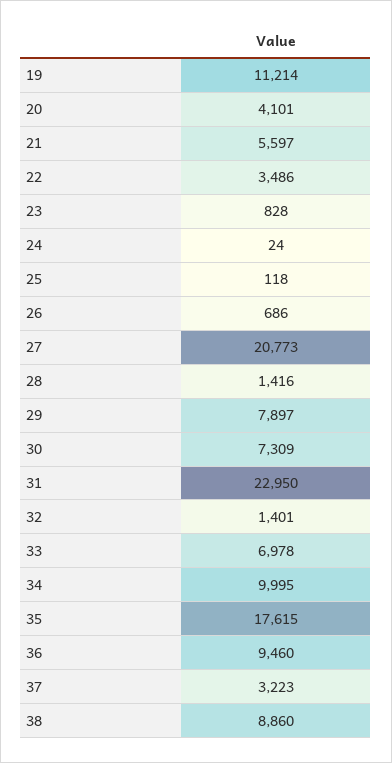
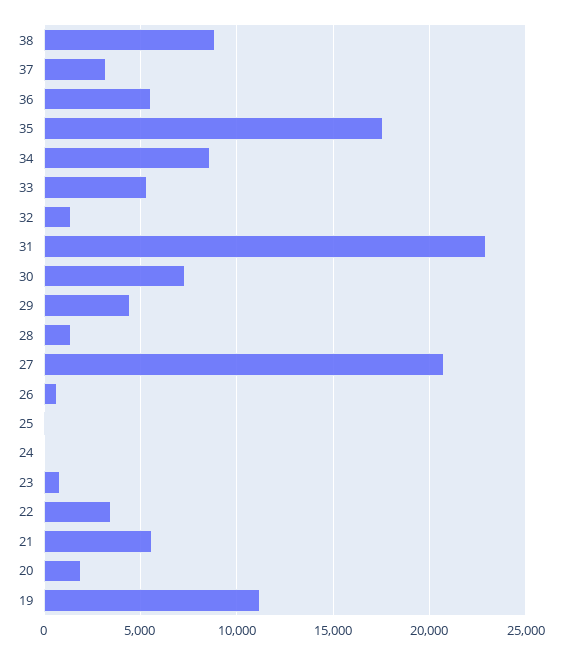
  {
    "19": 11214,
-   "20": 4101,
+   "20": 2000,
    "21": 5597,
    "22": 3486,
    "23": 828,
    "24": 24,
    "25": 118,
    "26": 686,
    "27": 20773,
    "28": 1416,
-   "29": 7897,
+   "29": 4500,
    "30": 7309,
    "31": 22950,
    "32": 1401,
-   "33": 6978,
+   "33": 5500,
-   "34": 9995,
+   "34": 8500,
    "35": 17615,
-   "36": 9460,
+   "36": 5500,
    "37": 3223,
    "38": 8860
  }

